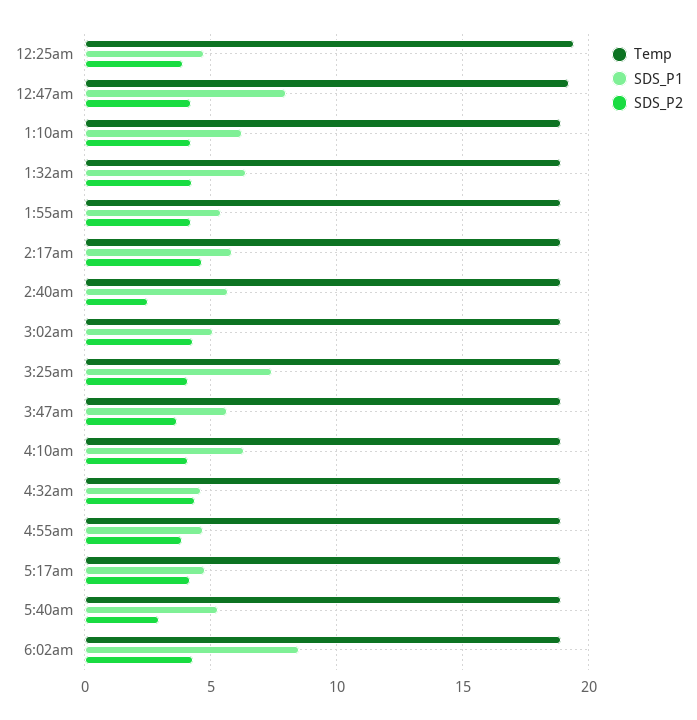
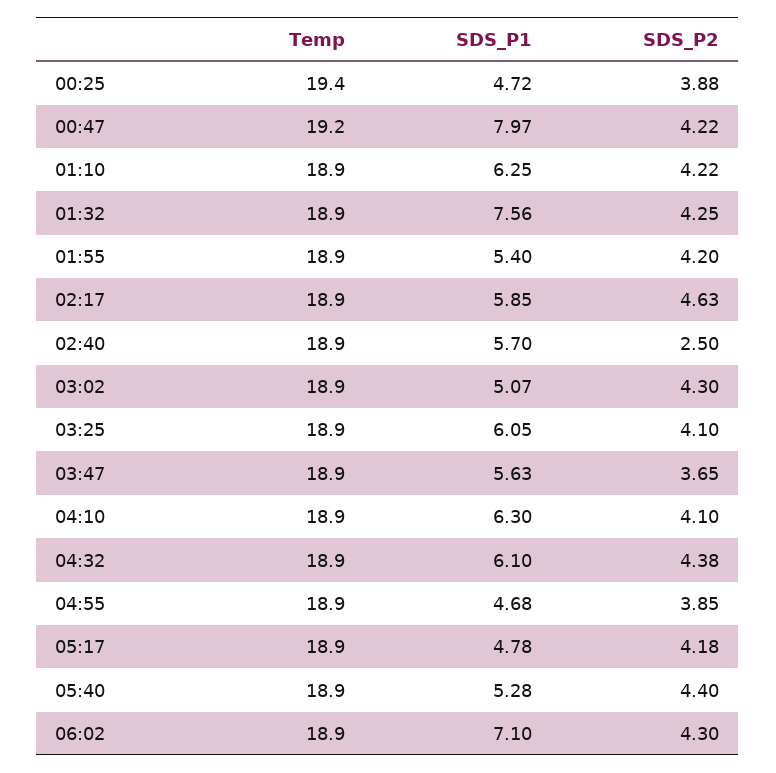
  {
    "Temp": {
      "12:25am": 19.4,
      "12:47am": 19.2,
      "1:10am": 18.9,
      "1:32am": 18.9,
      "1:55am": 18.9,
      "2:17am": 18.9,
      "2:40am": 18.9,
      "3:02am": 18.9,
      "3:25am": 18.9,
      "3:47am": 18.9,
      "4:10am": 18.9,
      "4:32am": 18.9,
      "4:55am": 18.9,
      "5:17am": 18.9,
      "5:40am": 18.9,
      "6:02am": 18.9
    },
    "SDS_P1": {
      "12:25am": 4.72,
      "12:47am": 7.97,
      "1:10am": 6.25,
-     "1:32am": 6.5,
+     "1:32am": 7.56,
      "1:55am": 5.4,
      "2:17am": 5.85,
      "2:40am": 5.7,
      "3:02am": 5.07,
-     "3:25am": 7.5,
+     "3:25am": 6.05,
      "3:47am": 5.63,
      "4:10am": 6.3,
-     "4:32am": 4.5,
+     "4:32am": 6.1,
      "4:55am": 4.68,
      "5:17am": 4.78,
      "5:40am": 5.28,
-     "6:02am": 8.5
+     "6:02am": 7.1
    },
    "SDS_P2": {
      "12:25am": 3.88,
      "12:47am": 4.22,
      "1:10am": 4.22,
      "1:32am": 4.25,
      "1:55am": 4.2,
      "2:17am": 4.63,
      "2:40am": 2.5,
      "3:02am": 4.3,
      "3:25am": 4.1,
      "3:47am": 3.65,
      "4:10am": 4.1,
      "4:32am": 4.38,
      "4:55am": 3.85,
      "5:17am": 4.18,
-     "5:40am": 3,
+     "5:40am": 4.4,
      "6:02am": 4.3
    }
  }

